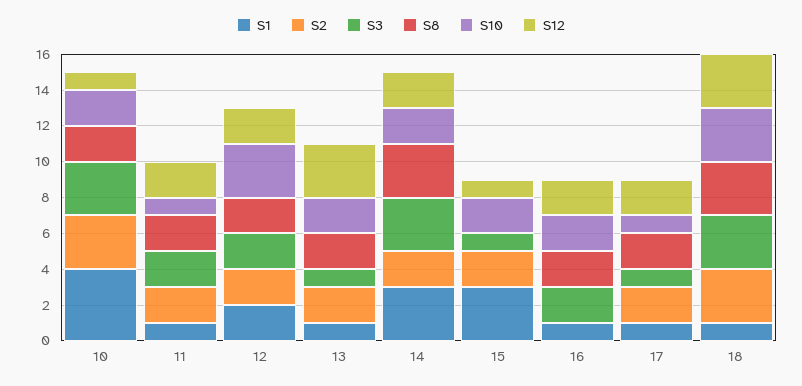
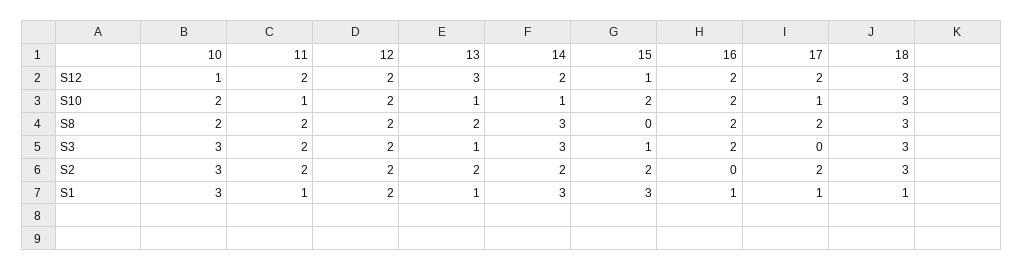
  {
    "S1": {
-     "10": 4,
+     "10": 3,
      "11": 1,
      "12": 2,
      "13": 1,
      "14": 3,
      "15": 3,
      "16": 1,
      "17": 1,
      "18": 1
    },
    "S2": {
      "10": 3,
      "11": 2,
      "12": 2,
      "13": 2,
      "14": 2,
      "15": 2,
      "16": 0,
      "17": 2,
      "18": 3
    },
    "S3": {
      "10": 3,
      "11": 2,
      "12": 2,
      "13": 1,
      "14": 3,
      "15": 1,
      "16": 2,
-     "17": 1,
+     "17": 0,
      "18": 3
    },
    "S8": {
      "10": 2,
      "11": 2,
      "12": 2,
      "13": 2,
      "14": 3,
      "15": 0,
      "16": 2,
      "17": 2,
      "18": 3
    },
    "S10": {
      "10": 2,
      "11": 1,
-     "12": 3,
+     "12": 2,
-     "13": 2,
+     "13": 1,
-     "14": 2,
+     "14": 1,
      "15": 2,
      "16": 2,
      "17": 1,
      "18": 3
    },
    "S12": {
      "10": 1,
      "11": 2,
      "12": 2,
      "13": 3,
      "14": 2,
      "15": 1,
      "16": 2,
      "17": 2,
      "18": 3
    }
  }

